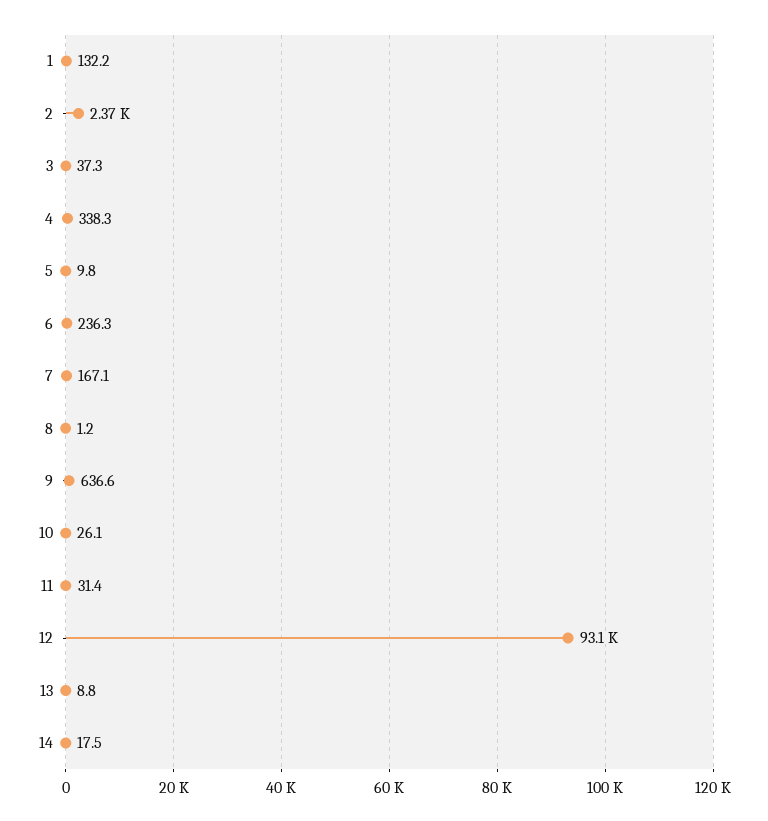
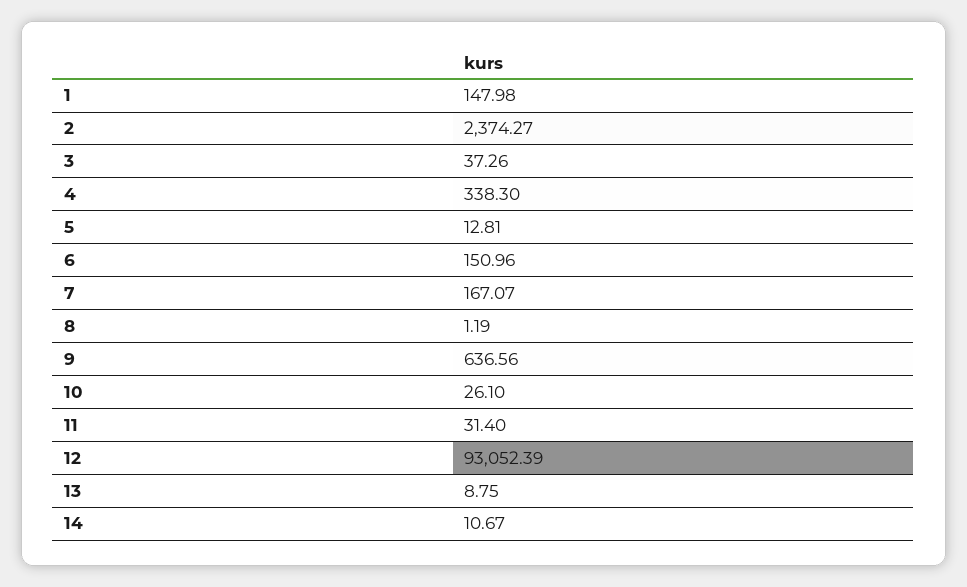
  {
-   "1": 132.2,
+   "1": 147.98,
    "2": 2374.27,
    "3": 37.26,
    "4": 338.3,
-   "5": 9.8,
+   "5": 12.81,
-   "6": 236.3,
+   "6": 150.96,
    "7": 167.07,
    "8": 1.19,
    "9": 636.56,
    "10": 26.1,
    "11": 31.4,
    "12": 93052.39,
    "13": 8.75,
-   "14": 17.5
+   "14": 10.67
  }

